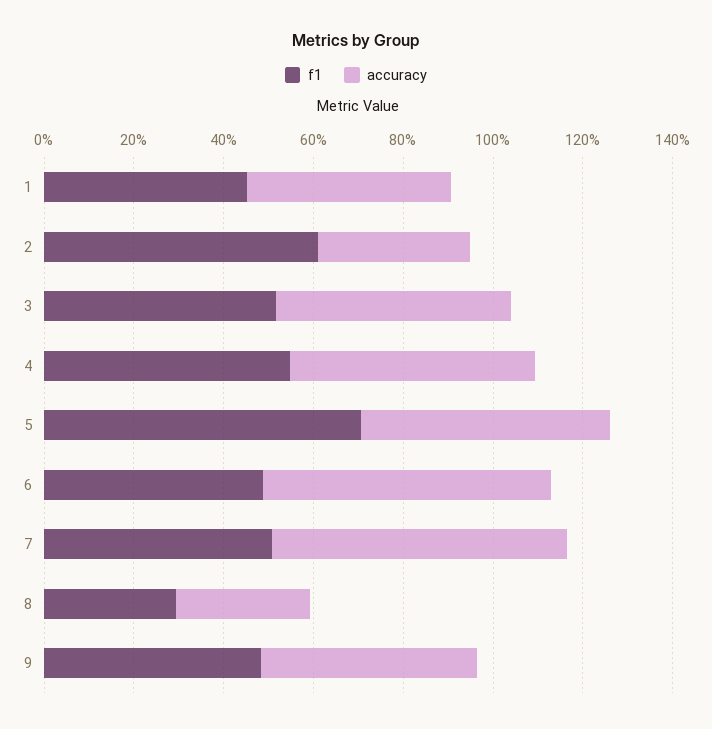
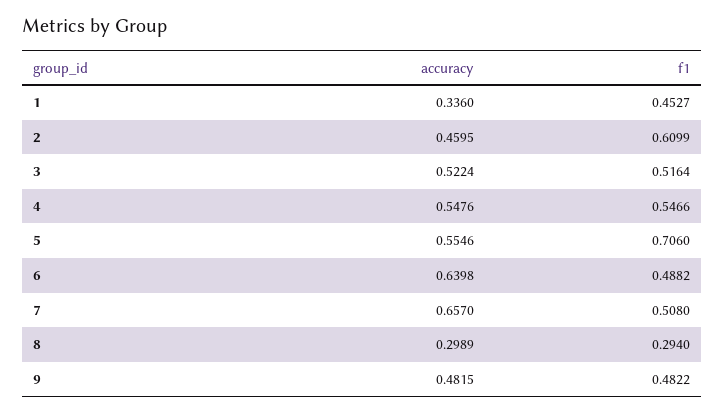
  {
    "f1": {
      "1": 0.4527,
      "2": 0.6099,
      "3": 0.5164,
      "4": 0.5466,
      "5": 0.706,
      "6": 0.4882,
      "7": 0.508,
      "8": 0.294,
      "9": 0.4822
    },
    "accuracy": {
-     "1": 0.45,
+     "1": 0.336,
-     "2": 0.35,
+     "2": 0.4595,
      "3": 0.5224,
      "4": 0.5476,
      "5": 0.5546,
      "6": 0.6398,
      "7": 0.657,
      "8": 0.2989,
      "9": 0.4815
    }
  }

